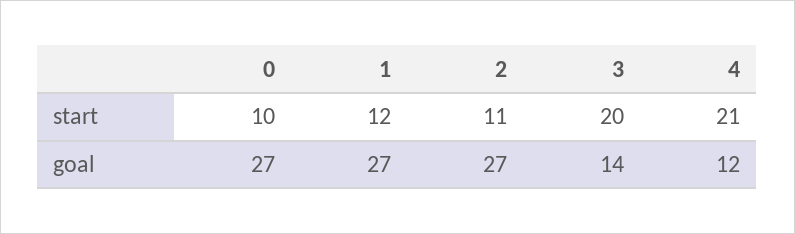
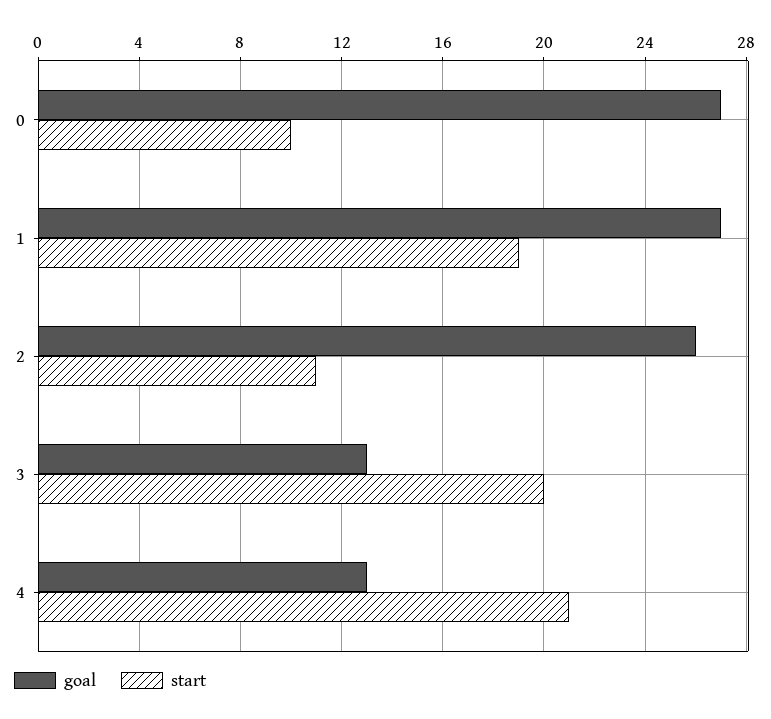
  {
    "start": {
      "0": 10,
-     "1": 12,
+     "1": 19,
      "2": 11,
      "3": 20,
      "4": 21
    },
    "goal": {
      "0": 27,
      "1": 27,
-     "2": 27,
+     "2": 26,
-     "3": 14,
+     "3": 13,
-     "4": 12
+     "4": 13
    }
  }

